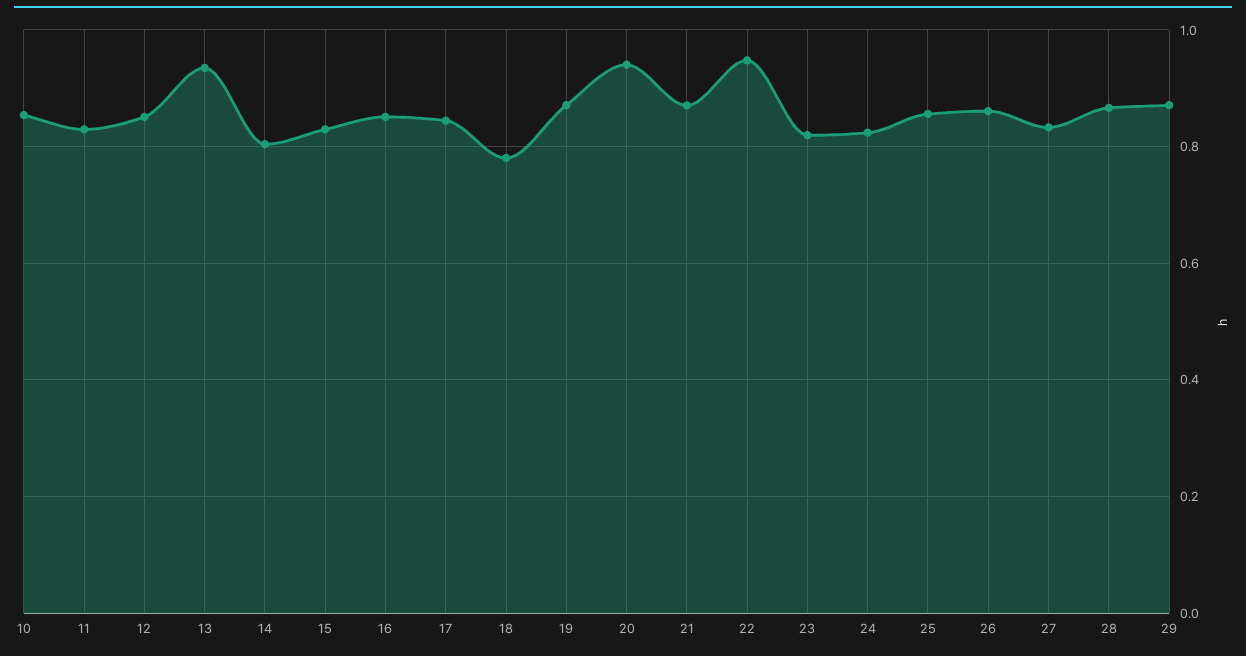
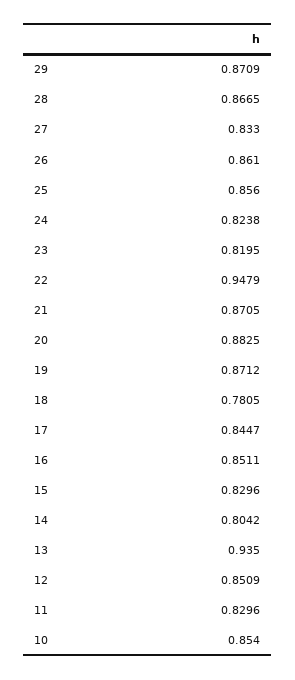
  {
    "10": 0.854,
    "11": 0.8296,
    "12": 0.8509,
    "13": 0.935,
    "14": 0.8042,
    "15": 0.8296,
    "16": 0.8511,
    "17": 0.8447,
    "18": 0.7805,
    "19": 0.8712,
-   "20": 0.94,
+   "20": 0.8825,
    "21": 0.8705,
    "22": 0.9479,
    "23": 0.8195,
    "24": 0.8238,
    "25": 0.856,
    "26": 0.861,
    "27": 0.833,
    "28": 0.8665,
    "29": 0.8709
  }

